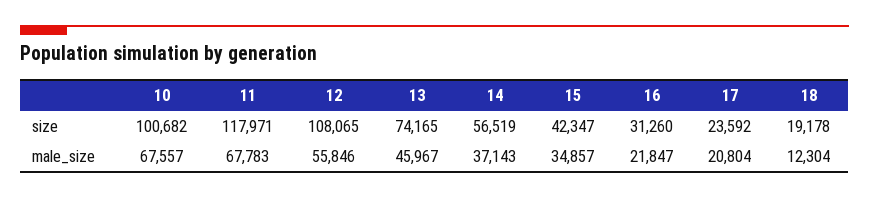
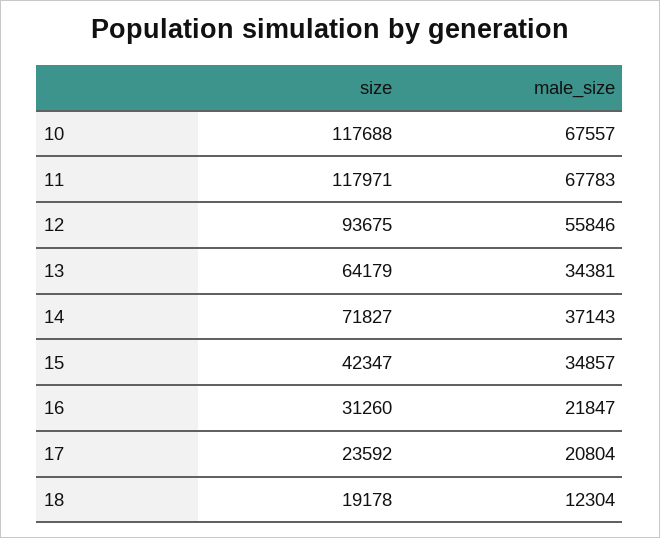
  {
    "10": {
-     "size": 100682,
+     "size": 117688,
      "male_size": 67557
    },
    "11": {
      "size": 117971,
      "male_size": 67783
    },
    "12": {
-     "size": 108065,
+     "size": 93675,
      "male_size": 55846
    },
    "13": {
-     "size": 74165,
+     "size": 64179,
-     "male_size": 45967
+     "male_size": 34381
    },
    "14": {
-     "size": 56519,
+     "size": 71827,
      "male_size": 37143
    },
    "15": {
      "size": 42347,
      "male_size": 34857
    },
    "16": {
      "size": 31260,
      "male_size": 21847
    },
    "17": {
      "size": 23592,
      "male_size": 20804
    },
    "18": {
      "size": 19178,
      "male_size": 12304
    }
  }

